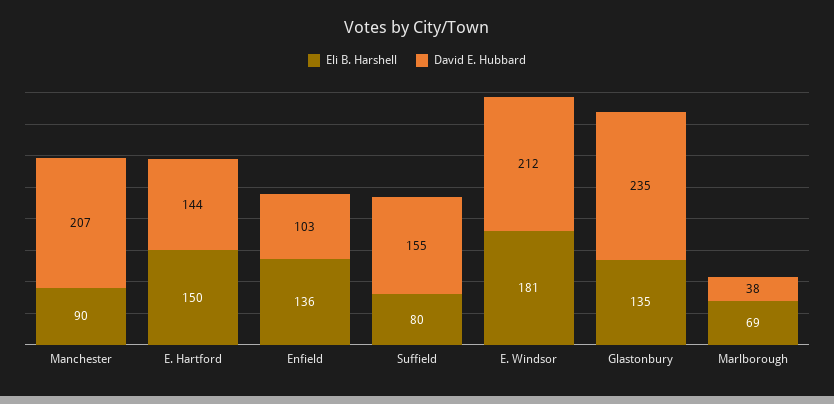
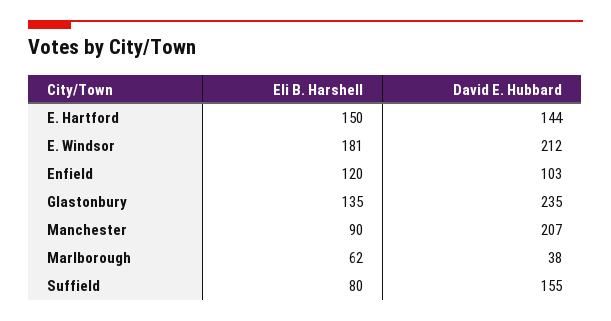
  {
    "Eli B. Harshell": {
      "Manchester": 90,
      "E. Hartford": 150,
-     "Enfield": 136,
+     "Enfield": 120,
      "Suffield": 80,
      "E. Windsor": 181,
      "Glastonbury": 135,
-     "Marlborough": 69
+     "Marlborough": 62
    },
    "David E. Hubbard": {
      "Manchester": 207,
      "E. Hartford": 144,
      "Enfield": 103,
      "Suffield": 155,
      "E. Windsor": 212,
      "Glastonbury": 235,
      "Marlborough": 38
    }
  }

